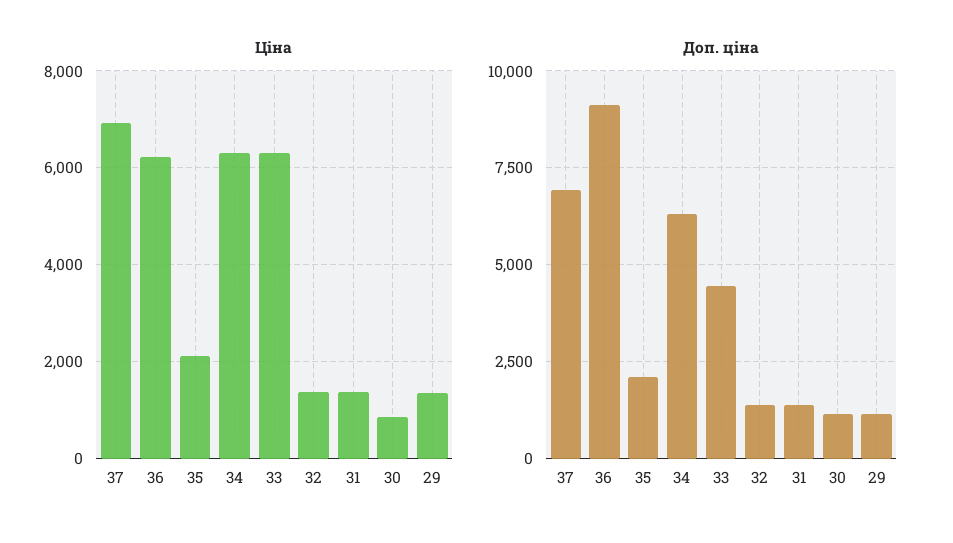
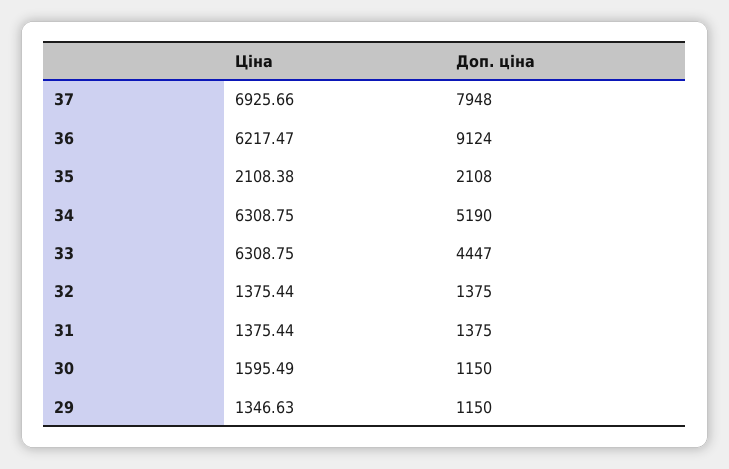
  {
    "Ціна": {
      "37": 6925.66,
      "36": 6217.47,
      "35": 2108.38,
      "34": 6308.75,
      "33": 6308.75,
      "32": 1375.44,
      "31": 1375.44,
-     "30": 800,
+     "30": 1595.49,
      "29": 1346.63
    },
    "Доп. ціна": {
-     "37": 7000,
+     "37": 7948,
      "36": 9124,
      "35": 2108,
-     "34": 6250,
+     "34": 5190,
      "33": 4447,
      "32": 1375,
      "31": 1375,
      "30": 1150,
      "29": 1150
    }
  }

